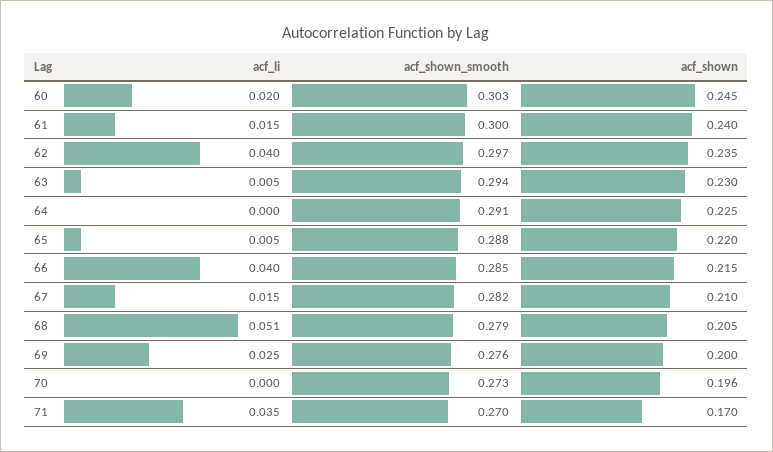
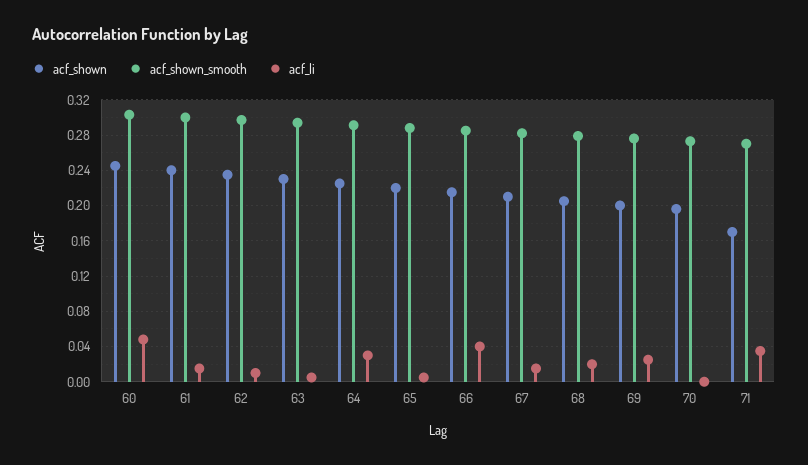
  {
    "acf_li": {
-     "60": 0.02,
+     "60": 0.05,
      "61": 0.015,
-     "62": 0.04,
+     "62": 0.01,
      "63": 0.005,
-     "64": 0,
+     "64": 0.03,
      "65": 0.005,
      "66": 0.04,
      "67": 0.015,
-     "68": 0.051,
+     "68": 0.02,
      "69": 0.025,
      "70": 0,
      "71": 0.035
    },
    "acf_shown_smooth": {
      "60": 0.303,
      "61": 0.3,
      "62": 0.297,
      "63": 0.294,
      "64": 0.291,
      "65": 0.288,
      "66": 0.285,
      "67": 0.282,
      "68": 0.279,
      "69": 0.276,
      "70": 0.273,
      "71": 0.27
    },
    "acf_shown": {
      "60": 0.245,
      "61": 0.24,
      "62": 0.235,
      "63": 0.23,
      "64": 0.225,
      "65": 0.22,
      "66": 0.215,
      "67": 0.21,
      "68": 0.205,
      "69": 0.2,
      "70": 0.196,
      "71": 0.17
    }
  }

